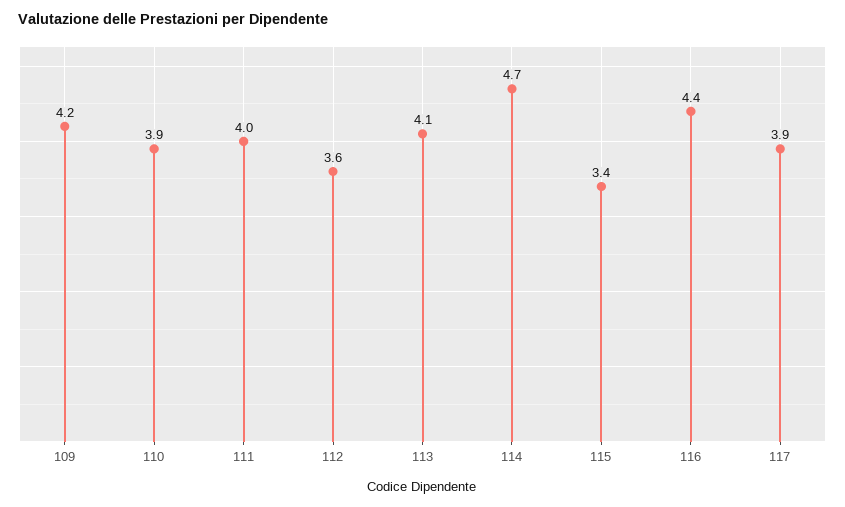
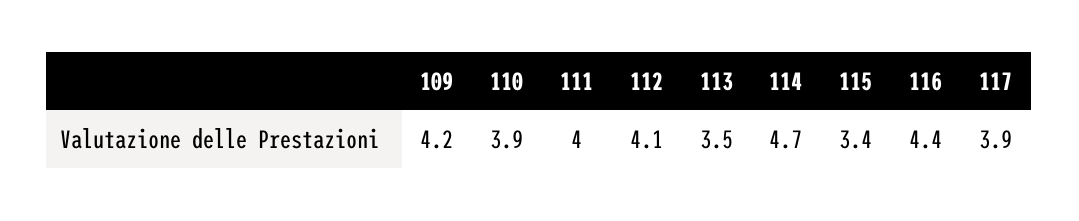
  {
    "109": 4.2,
    "110": 3.9,
    "111": 4,
-   "112": 3.6,
+   "112": 4.1,
-   "113": 4.1,
+   "113": 3.5,
    "114": 4.7,
    "115": 3.4,
    "116": 4.4,
    "117": 3.9
  }

